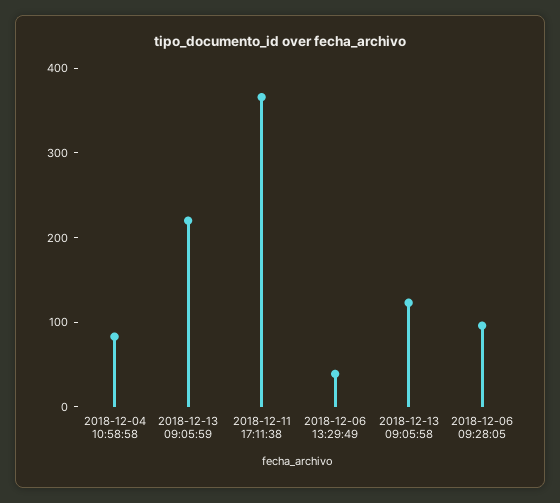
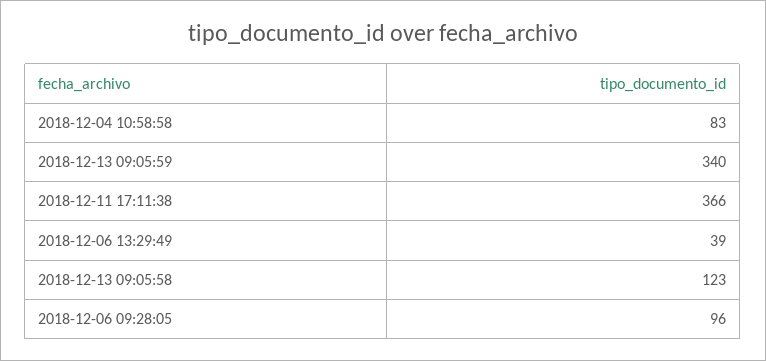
  {
    "2018-12-04 10:58:58": 83,
-   "2018-12-13 09:05:59": 220,
+   "2018-12-13 09:05:59": 340,
    "2018-12-11 17:11:38": 366,
    "2018-12-06 13:29:49": 39,
    "2018-12-13 09:05:58": 123,
    "2018-12-06 09:28:05": 96
  }

